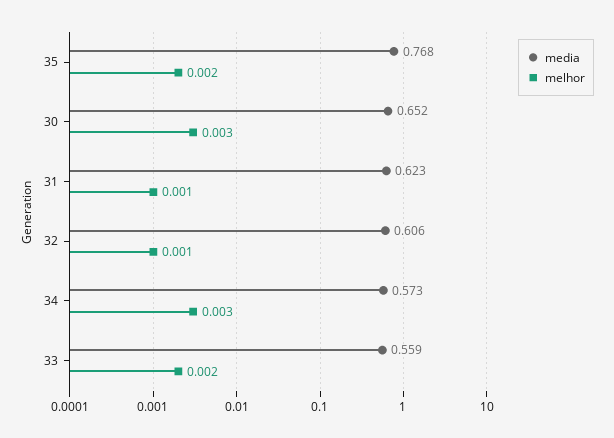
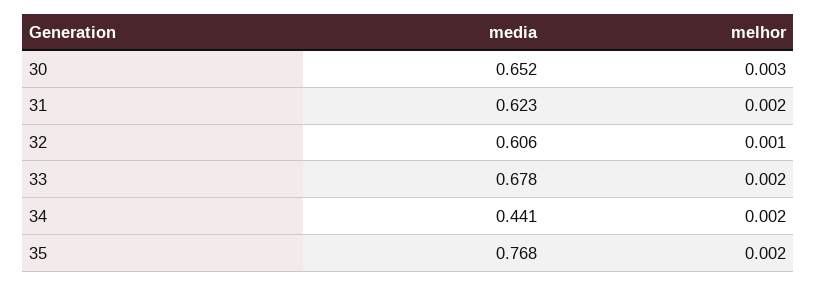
  {
    "media": {
      "35": 0.768,
      "30": 0.652,
      "31": 0.623,
      "32": 0.606,
-     "34": 0.573,
+     "34": 0.441,
-     "33": 0.559
+     "33": 0.678
    },
    "melhor": {
      "35": 0.002,
      "30": 0.003,
-     "31": 0.001,
+     "31": 0.002,
      "32": 0.001,
-     "34": 0.003,
+     "34": 0.002,
      "33": 0.002
    }
  }

